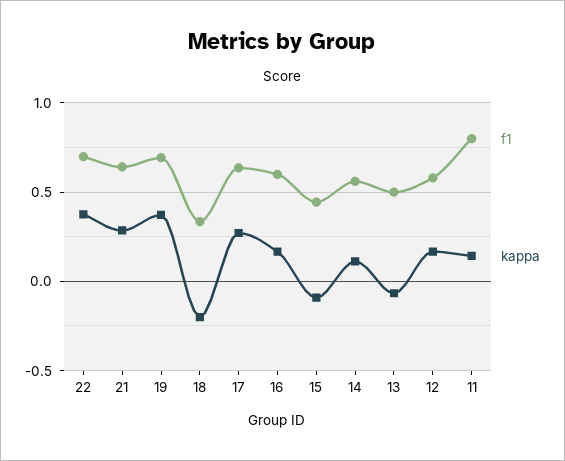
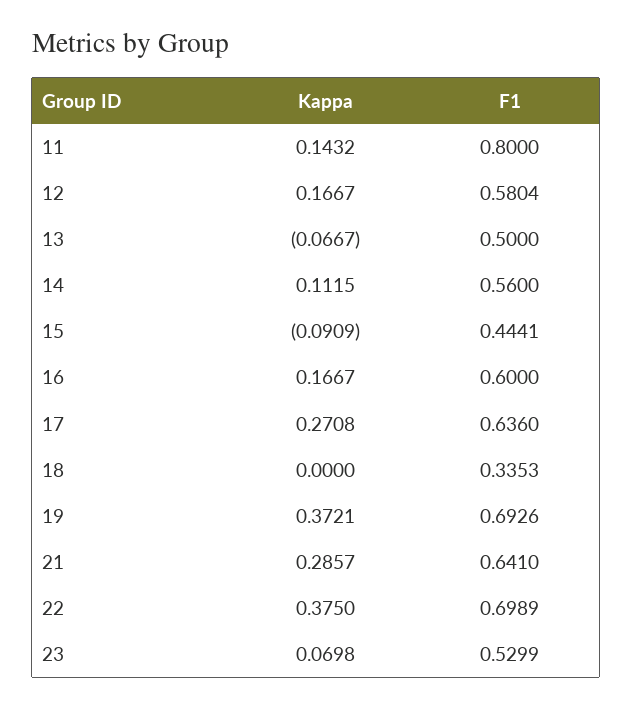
  {
    "f1": {
      "22": 0.6989,
      "21": 0.641,
      "19": 0.6926,
      "18": 0.3353,
      "17": 0.636,
      "16": 0.6,
      "15": 0.4441,
      "14": 0.56,
      "13": 0.5,
      "12": 0.5804,
-     "11": 0.8
+     "11": 0.8,
+     "23": 0.5299
    },
    "kappa": {
      "22": 0.375,
      "21": 0.2857,
      "19": 0.3721,
-     "18": -0.2,
+     "18": 0,
      "17": 0.2708,
      "16": 0.1667,
      "15": -0.0909,
      "14": 0.1115,
      "13": -0.0667,
      "12": 0.1667,
-     "11": 0.1432
+     "11": 0.1432,
+     "23": 0.0698
    }
  }

